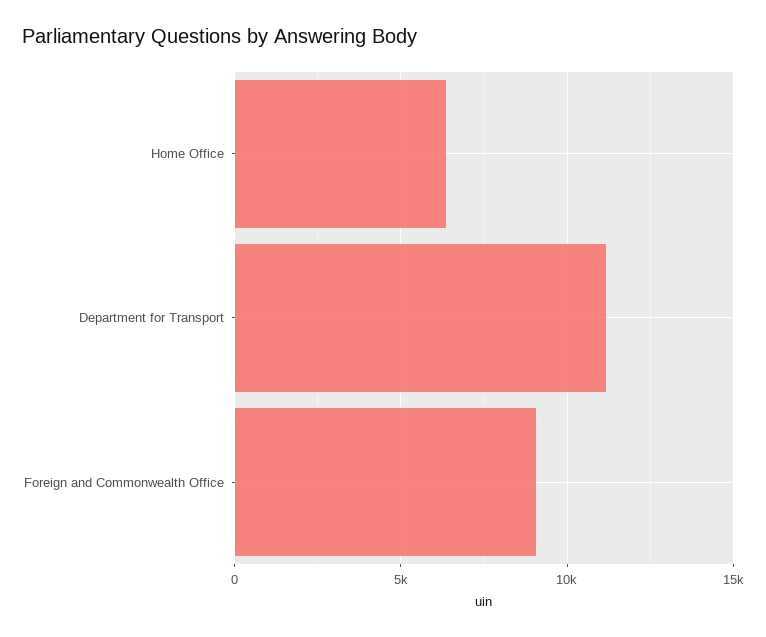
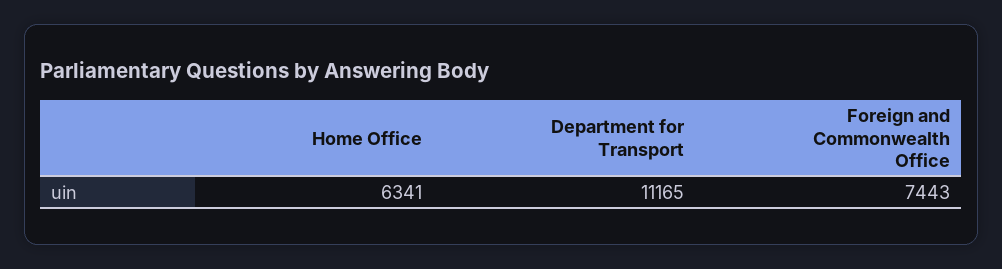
  {
    "Home Office": 6341,
    "Department for Transport": 11165,
-   "Foreign and Commonwealth Office": 9000
+   "Foreign and Commonwealth Office": 7443
  }

